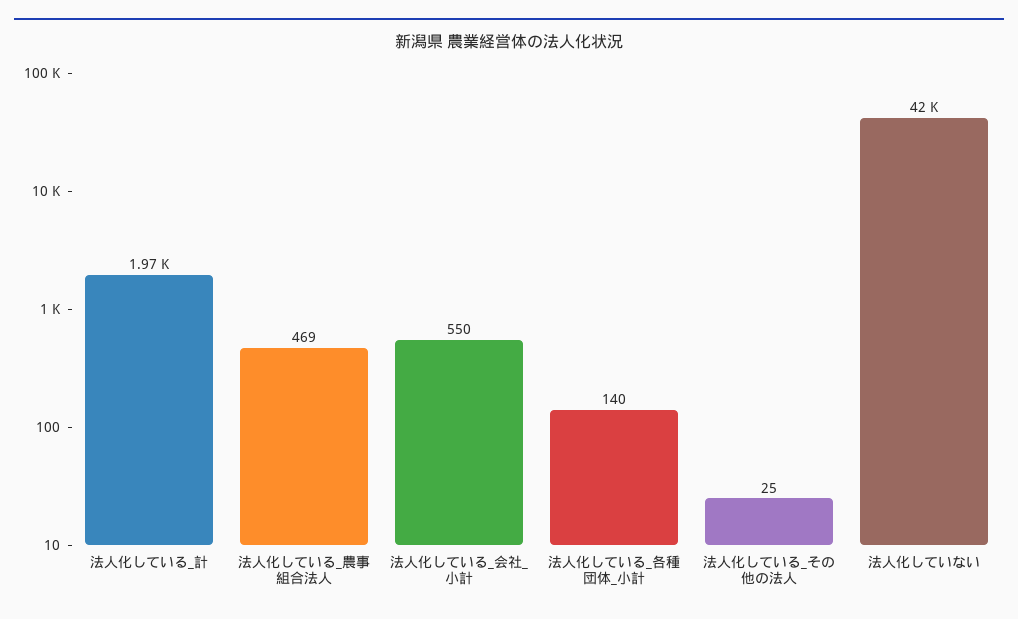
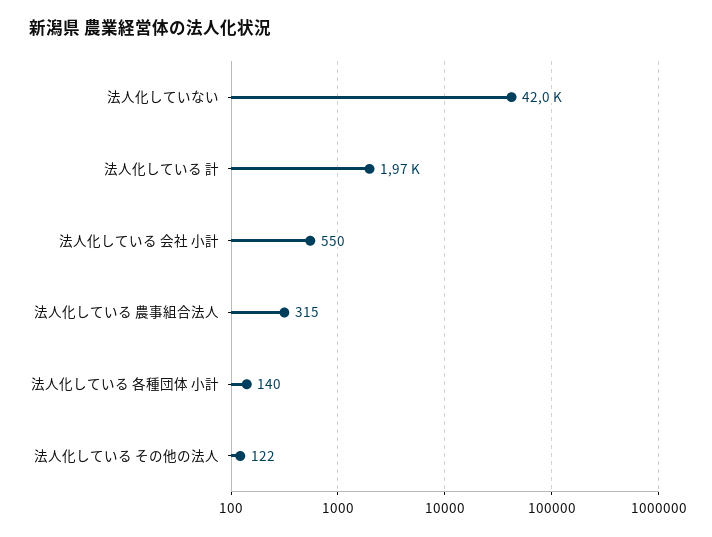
  {
    "法人化している_計": 1970,
-   "法人化している_農事組合法人": 469,
+   "法人化している_農事組合法人": 315,
    "法人化している_会社_小計": 550,
    "法人化している_各種団体_小計": 140,
-   "法人化している_その他の法人": 25,
+   "法人化している_その他の法人": 122,
    "法人化していない": 42000
  }

